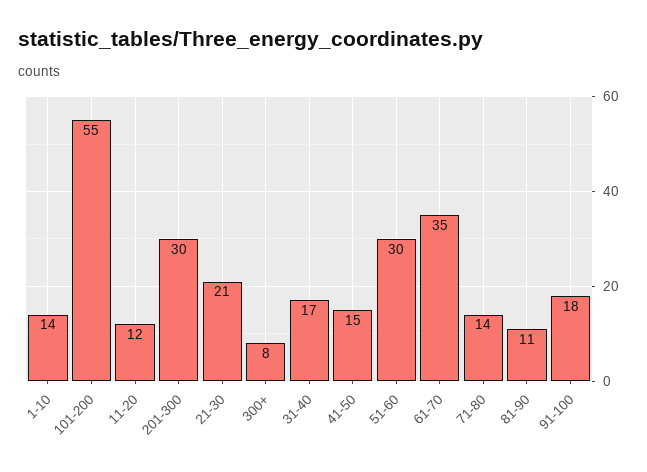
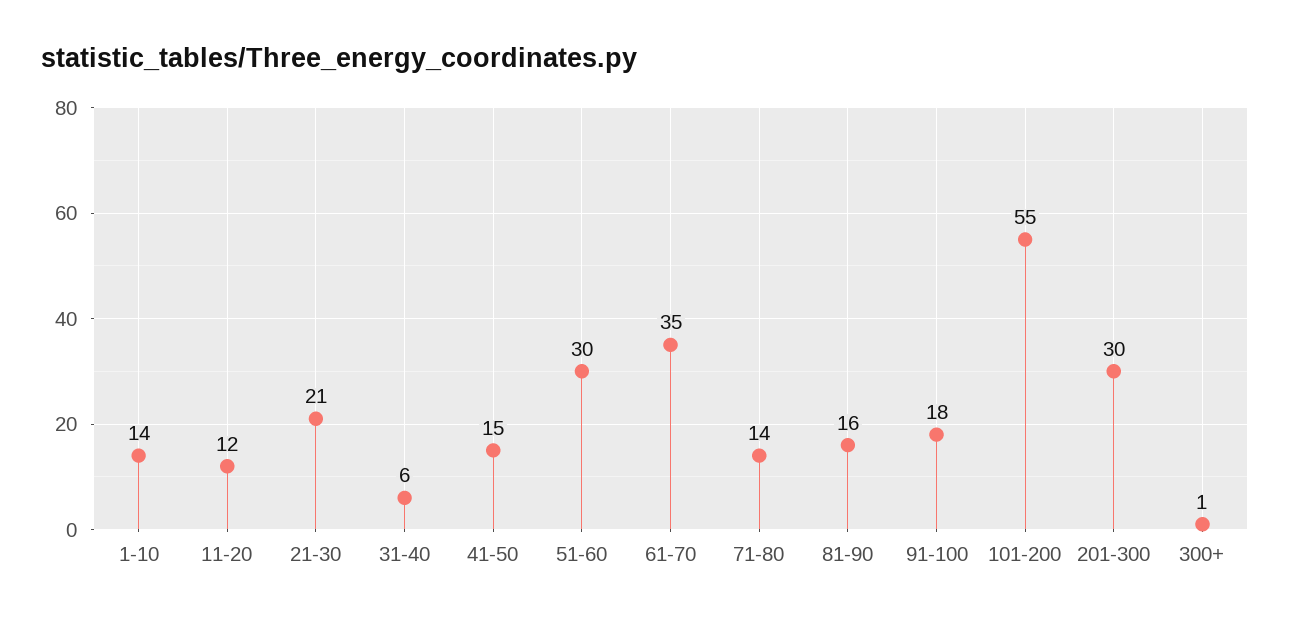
  {
    "1-10": 14,
    "101-200": 55,
    "11-20": 12,
    "201-300": 30,
    "21-30": 21,
-   "300+": 8,
+   "300+": 1,
-   "31-40": 17,
+   "31-40": 6,
    "41-50": 15,
    "51-60": 30,
    "61-70": 35,
    "71-80": 14,
-   "81-90": 11,
+   "81-90": 16,
    "91-100": 18
  }

